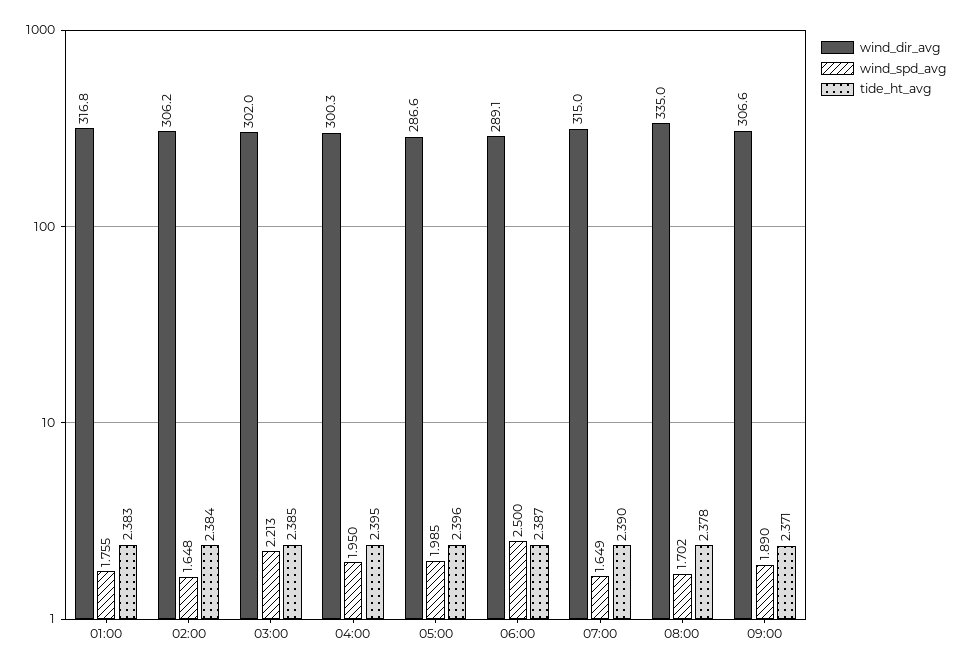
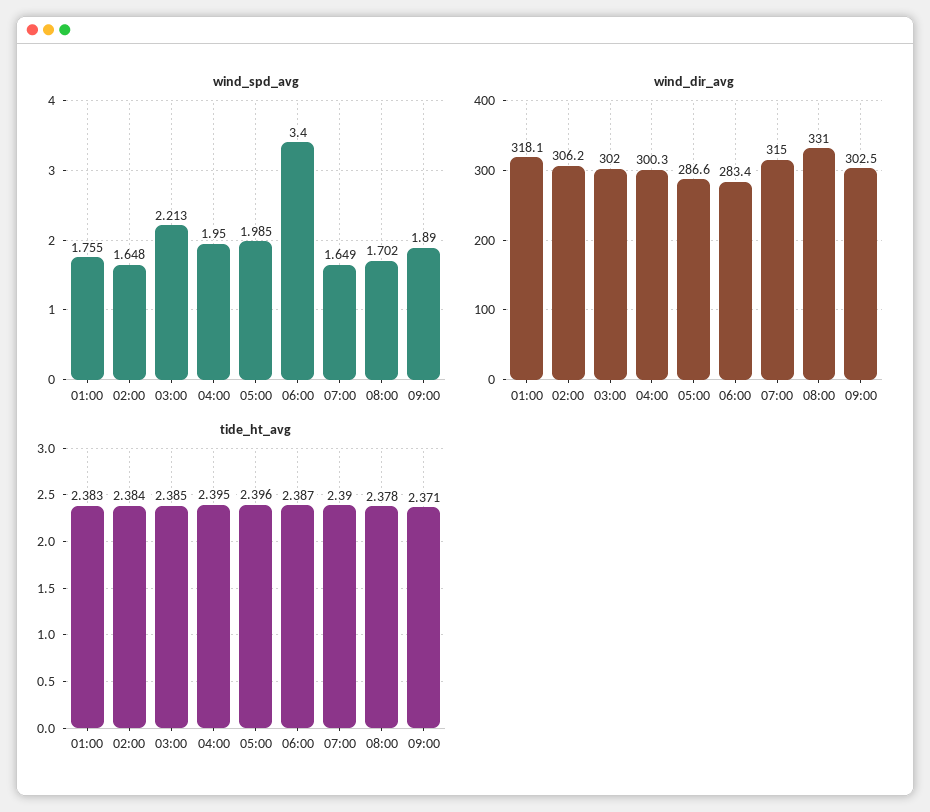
  {
    "wind_dir_avg": {
-     "01:00": 316.8,
+     "01:00": 318.1,
      "02:00": 306.2,
      "03:00": 302,
      "04:00": 300.3,
      "05:00": 286.6,
-     "06:00": 289.1,
+     "06:00": 283.4,
      "07:00": 315,
-     "08:00": 335,
+     "08:00": 331,
-     "09:00": 306.6
+     "09:00": 302.5
    },
    "wind_spd_avg": {
      "01:00": 1.755,
      "02:00": 1.648,
      "03:00": 2.213,
      "04:00": 1.95,
      "05:00": 1.985,
-     "06:00": 2.5,
+     "06:00": 3.4,
      "07:00": 1.649,
      "08:00": 1.702,
      "09:00": 1.89
    },
    "tide_ht_avg": {
      "01:00": 2.383,
      "02:00": 2.384,
      "03:00": 2.385,
      "04:00": 2.395,
      "05:00": 2.396,
      "06:00": 2.387,
      "07:00": 2.39,
      "08:00": 2.378,
      "09:00": 2.371
    }
  }

